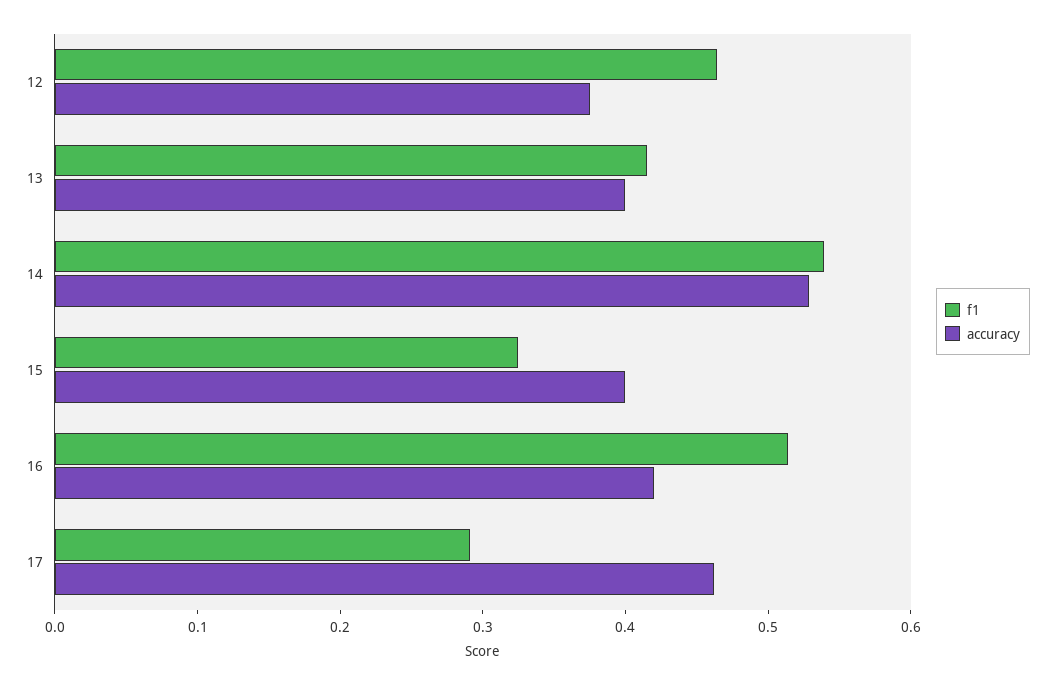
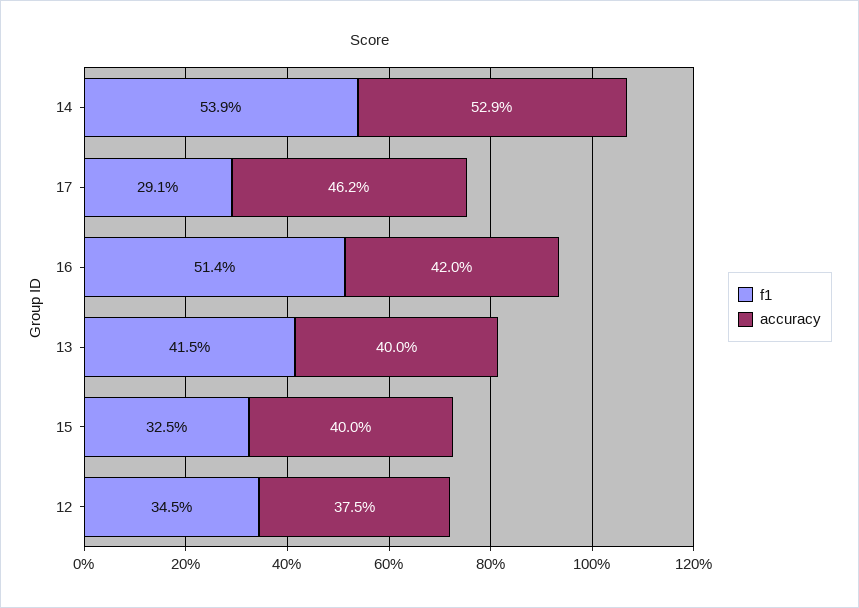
  {
    "f1": {
-     "12": 0.46,
+     "12": 0.345,
      "13": 0.415,
      "14": 0.539,
      "15": 0.325,
      "16": 0.514,
      "17": 0.291
    },
    "accuracy": {
      "12": 0.375,
      "13": 0.4,
      "14": 0.529,
      "15": 0.4,
      "16": 0.42,
      "17": 0.462
    }
  }

